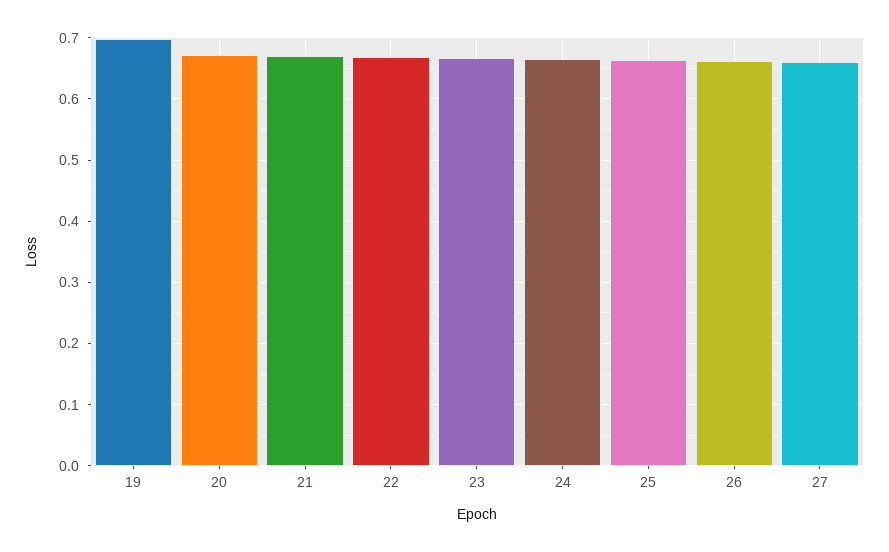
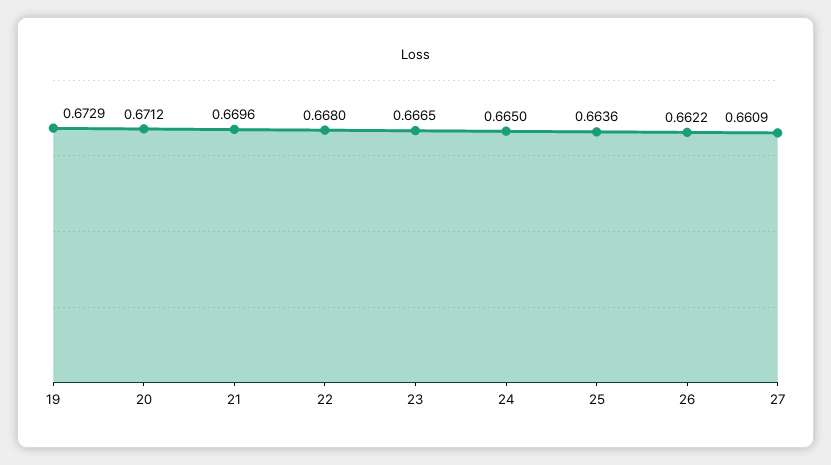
  {
-   "19": 0.7,
+   "19": 0.6729,
    "20": 0.6712,
    "21": 0.6696,
    "22": 0.668,
    "23": 0.6665,
    "24": 0.665,
    "25": 0.6636,
    "26": 0.6622,
    "27": 0.6609
  }

